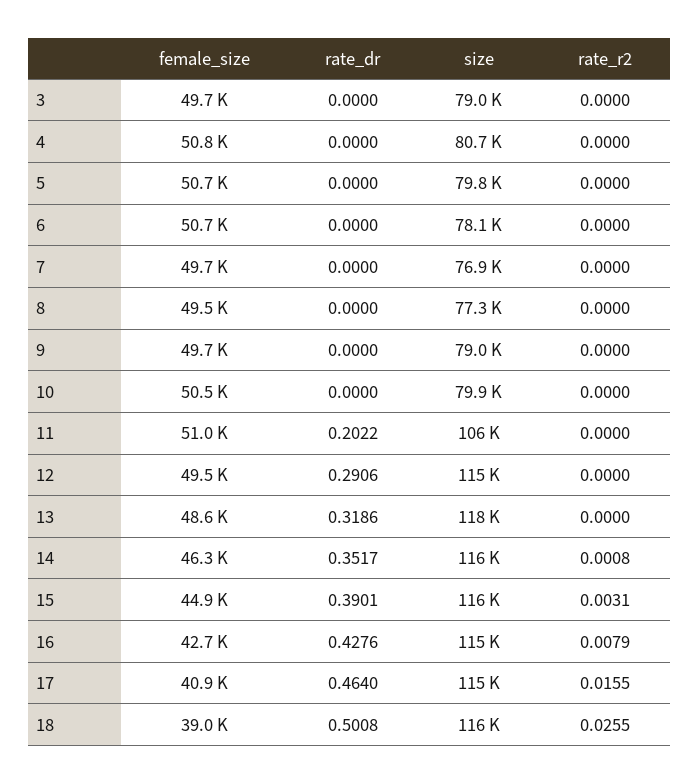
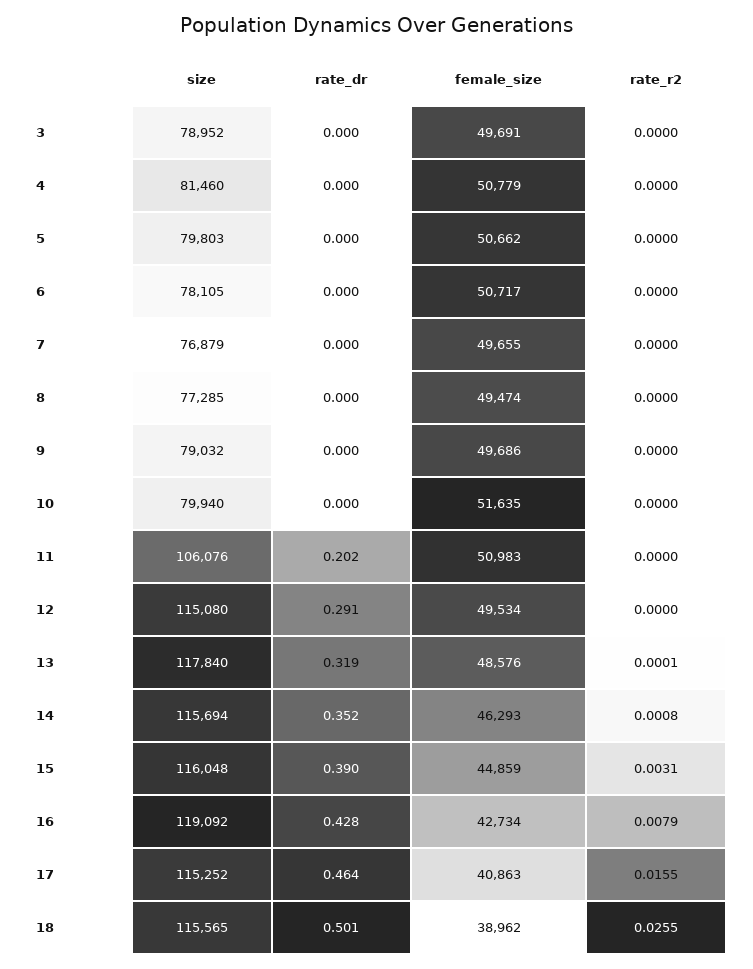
  {
    "female_size": {
      "3": 49691,
      "4": 50779,
      "5": 50662,
      "6": 50717,
      "7": 49655,
      "8": 49474,
      "9": 49686,
-     "10": 50500,
+     "10": 51635,
      "11": 50983,
      "12": 49534,
      "13": 48576,
      "14": 46293,
      "15": 44859,
      "16": 42734,
      "17": 40863,
      "18": 38962
    },
    "rate_dr": {
      "3": 0,
      "4": 0,
      "5": 0,
      "6": 0,
      "7": 0,
      "8": 0,
      "9": 0,
      "10": 0,
      "11": 0.2022,
      "12": 0.2906,
      "13": 0.3186,
      "14": 0.3517,
      "15": 0.3901,
      "16": 0.4276,
      "17": 0.464,
      "18": 0.5008
    },
    "size": {
      "3": 78952,
-     "4": 80700,
+     "4": 81460,
      "5": 79803,
      "6": 78105,
      "7": 76879,
      "8": 77285,
      "9": 79032,
      "10": 79940,
      "11": 106076,
      "12": 115080,
      "13": 117840,
      "14": 115694,
      "15": 116048,
-     "16": 115000,
+     "16": 119092,
      "17": 115252,
      "18": 115565
    },
    "rate_r2": {
      "3": 0,
      "4": 0,
      "5": 0,
      "6": 0,
      "7": 0,
      "8": 0,
      "9": 0,
      "10": 0,
      "11": 0,
      "12": 0,
-     "13": 0,
+     "13": 0.0001,
      "14": 0.0008,
      "15": 0.0031,
      "16": 0.0079,
      "17": 0.0155,
      "18": 0.0255
    }
  }

